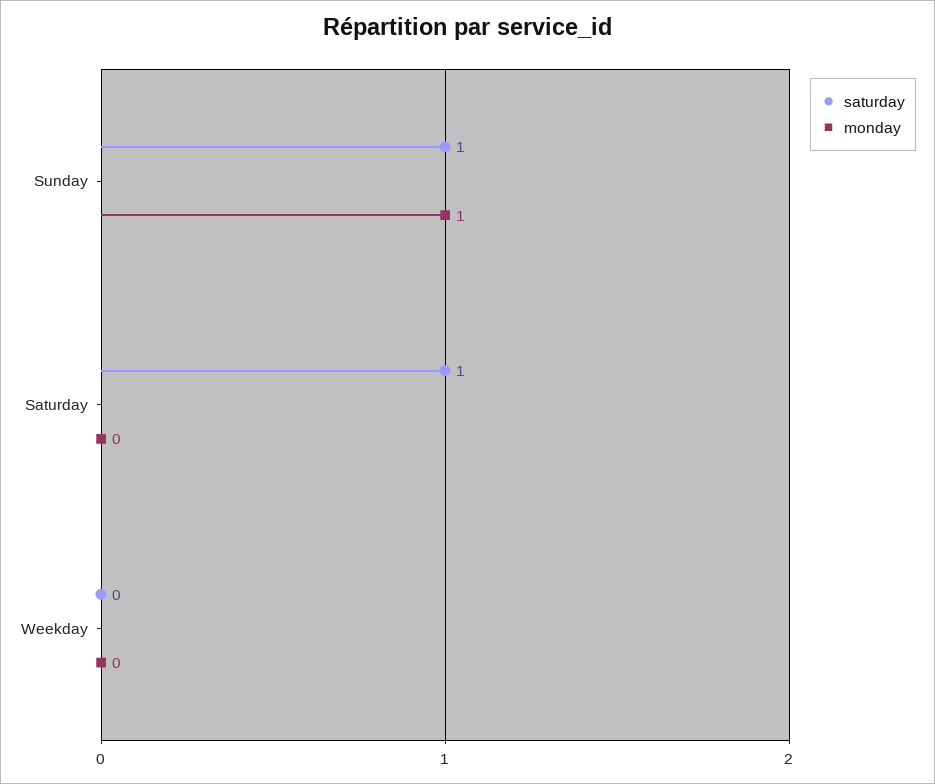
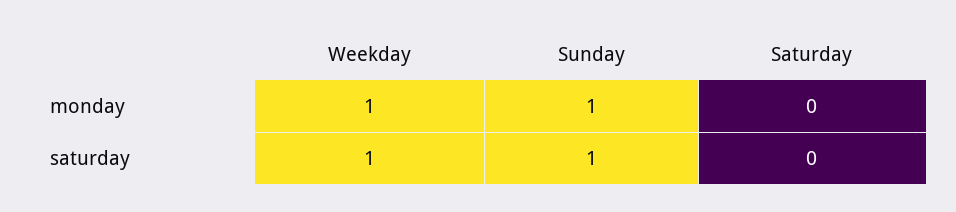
  {
    "saturday": {
      "Sunday": 1,
-     "Saturday": 1,
+     "Saturday": 0,
-     "Weekday": 0
+     "Weekday": 1
    },
    "monday": {
      "Sunday": 1,
      "Saturday": 0,
-     "Weekday": 0
+     "Weekday": 1
    }
  }

